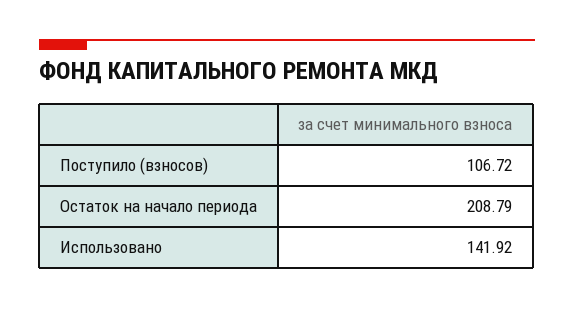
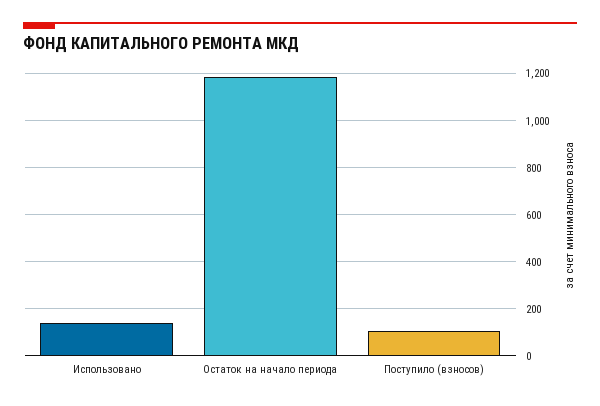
  {
    "Поступило (взносов)": 106.72,
-   "Остаток на начало периода": 208.79,
+   "Остаток на начало периода": 1200,
    "Использовано": 141.92
  }

